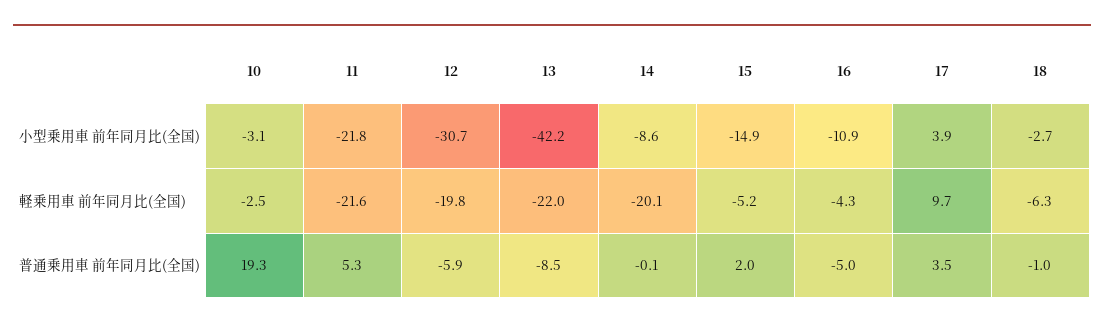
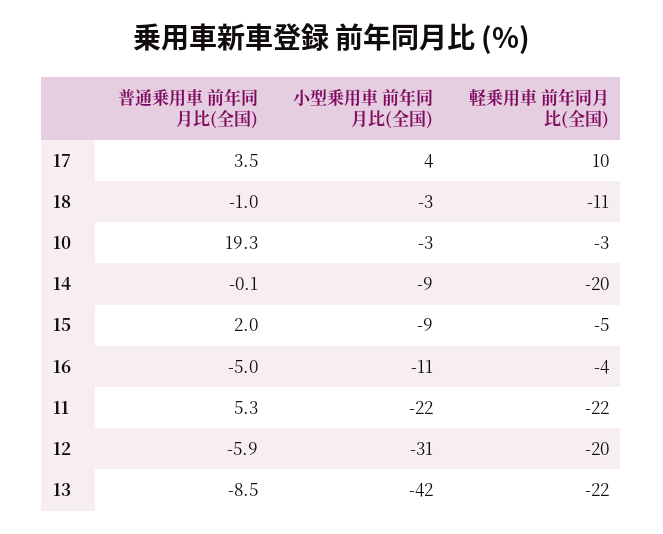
  {
    "10": {
      "小型乗用車 前年同月比(全国)": -3.1,
      "軽乗用車 前年同月比(全国)": -2.5,
      "普通乗用車 前年同月比(全国)": 19.3
    },
    "11": {
      "小型乗用車 前年同月比(全国)": -21.8,
      "軽乗用車 前年同月比(全国)": -21.6,
      "普通乗用車 前年同月比(全国)": 5.3
    },
    "12": {
      "小型乗用車 前年同月比(全国)": -30.7,
      "軽乗用車 前年同月比(全国)": -19.8,
      "普通乗用車 前年同月比(全国)": -5.9
    },
    "13": {
      "小型乗用車 前年同月比(全国)": -42.2,
      "軽乗用車 前年同月比(全国)": -22,
      "普通乗用車 前年同月比(全国)": -8.5
    },
    "14": {
      "小型乗用車 前年同月比(全国)": -8.6,
      "軽乗用車 前年同月比(全国)": -20.1,
      "普通乗用車 前年同月比(全国)": -0.1
    },
    "15": {
-     "小型乗用車 前年同月比(全国)": -14.9,
+     "小型乗用車 前年同月比(全国)": -9,
      "軽乗用車 前年同月比(全国)": -5.2,
      "普通乗用車 前年同月比(全国)": 2
    },
    "16": {
      "小型乗用車 前年同月比(全国)": -10.9,
      "軽乗用車 前年同月比(全国)": -4.3,
      "普通乗用車 前年同月比(全国)": -5
    },
    "17": {
      "小型乗用車 前年同月比(全国)": 3.9,
      "軽乗用車 前年同月比(全国)": 9.7,
      "普通乗用車 前年同月比(全国)": 3.5
    },
    "18": {
      "小型乗用車 前年同月比(全国)": -2.7,
-     "軽乗用車 前年同月比(全国)": -6.3,
+     "軽乗用車 前年同月比(全国)": -11,
      "普通乗用車 前年同月比(全国)": -1
    }
  }

